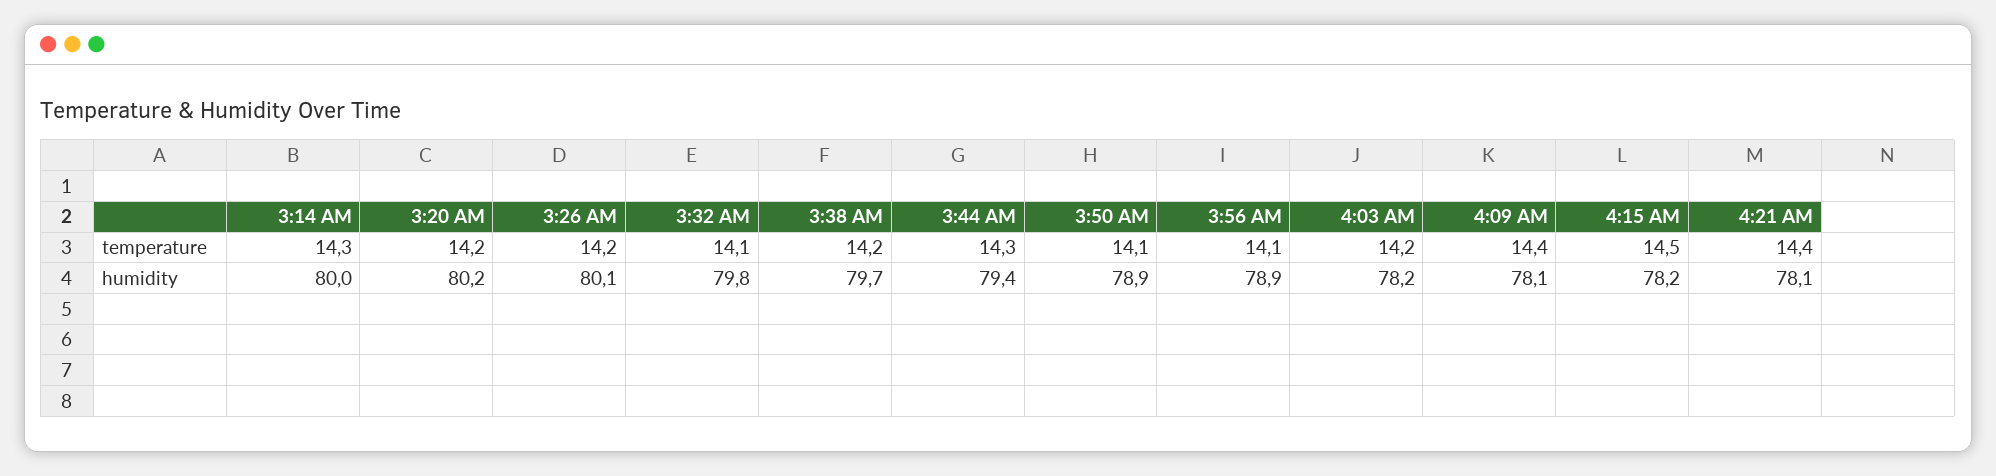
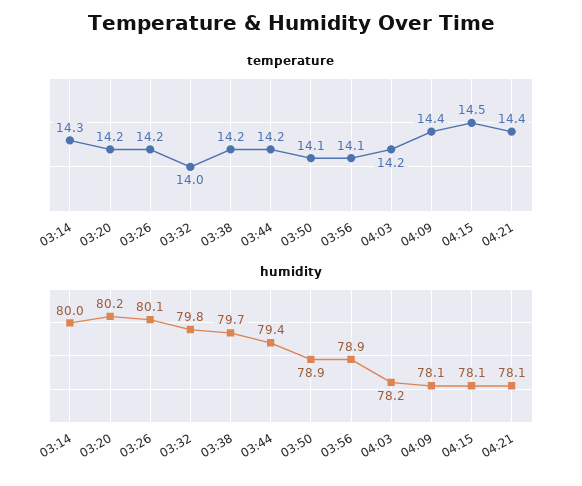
  {
    "temperature": {
      "3:14 AM": 14.3,
      "3:20 AM": 14.2,
      "3:26 AM": 14.2,
-     "3:32 AM": 14.1,
+     "3:32 AM": 14,
      "3:38 AM": 14.2,
-     "3:44 AM": 14.3,
+     "3:44 AM": 14.2,
      "3:50 AM": 14.1,
      "3:56 AM": 14.1,
      "4:03 AM": 14.2,
      "4:09 AM": 14.4,
      "4:15 AM": 14.5,
      "4:21 AM": 14.4
    },
    "humidity": {
      "3:14 AM": 80,
      "3:20 AM": 80.2,
      "3:26 AM": 80.1,
      "3:32 AM": 79.8,
      "3:38 AM": 79.7,
      "3:44 AM": 79.4,
      "3:50 AM": 78.9,
      "3:56 AM": 78.9,
      "4:03 AM": 78.2,
      "4:09 AM": 78.1,
-     "4:15 AM": 78.2,
+     "4:15 AM": 78.1,
      "4:21 AM": 78.1
    }
  }

